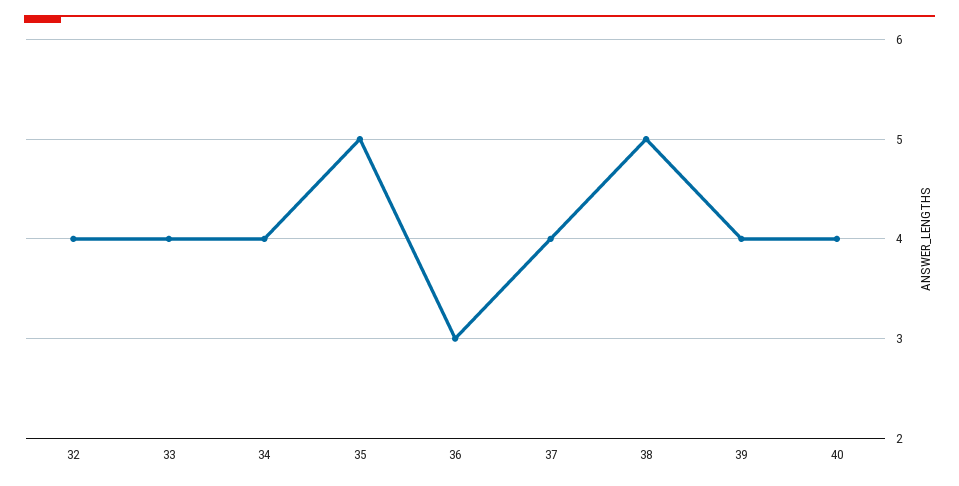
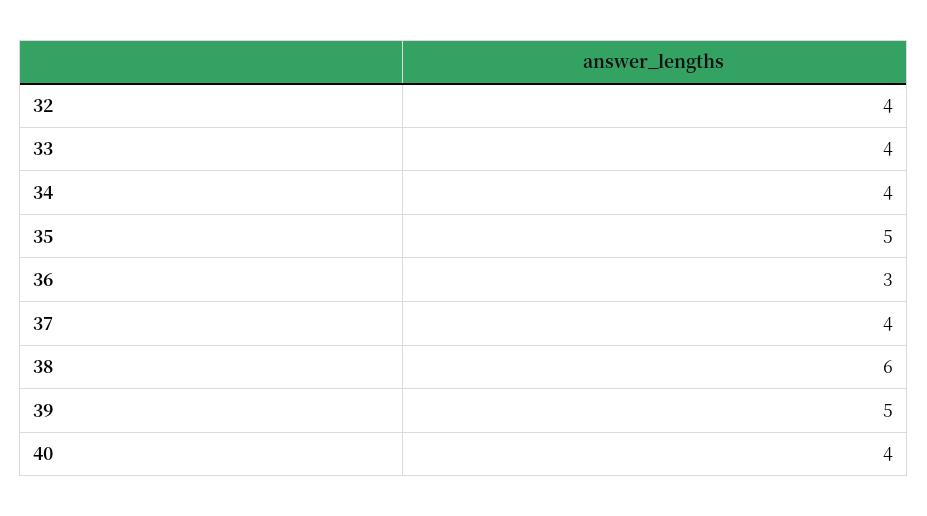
  {
    "32": 4,
    "33": 4,
    "34": 4,
    "35": 5,
    "36": 3,
    "37": 4,
-   "38": 5,
+   "38": 6,
-   "39": 4,
+   "39": 5,
    "40": 4
  }

